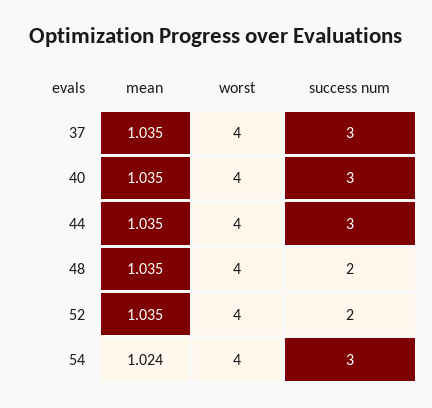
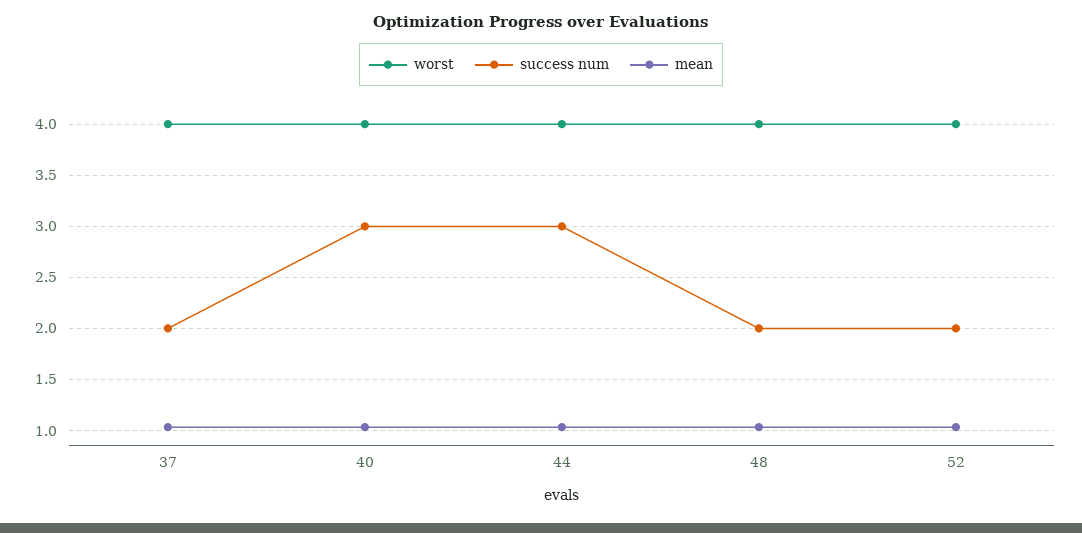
  {
    "mean": {
      "37": 1.035,
      "40": 1.035,
      "44": 1.035,
      "48": 1.035,
-     "52": 1.035,
+     "52": 1.035
-     "54": 1.024
    },
    "worst": {
      "37": 4,
      "40": 4,
      "44": 4,
      "48": 4,
-     "52": 4,
+     "52": 4
-     "54": 4
    },
    "success num": {
-     "37": 3,
+     "37": 2,
      "40": 3,
      "44": 3,
      "48": 2,
-     "52": 2,
+     "52": 2
-     "54": 3
    }
  }

